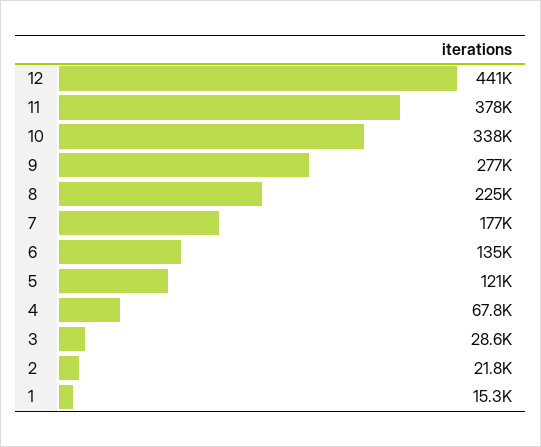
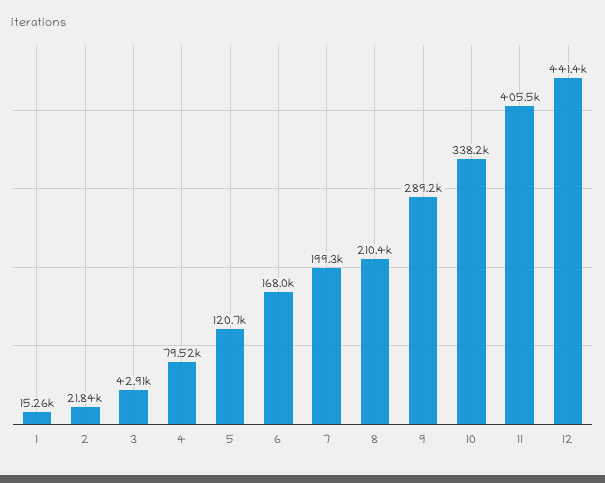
  {
    "12": 441400,
-   "11": 378000,
+   "11": 405500,
    "10": 338200,
-   "9": 277000,
+   "9": 289200,
-   "8": 225000,
+   "8": 210400,
-   "7": 177000,
+   "7": 199300,
-   "6": 135000,
+   "6": 168000,
    "5": 120700,
-   "4": 67800,
+   "4": 79520,
-   "3": 28600,
+   "3": 42910,
    "2": 21840,
    "1": 15260
  }

